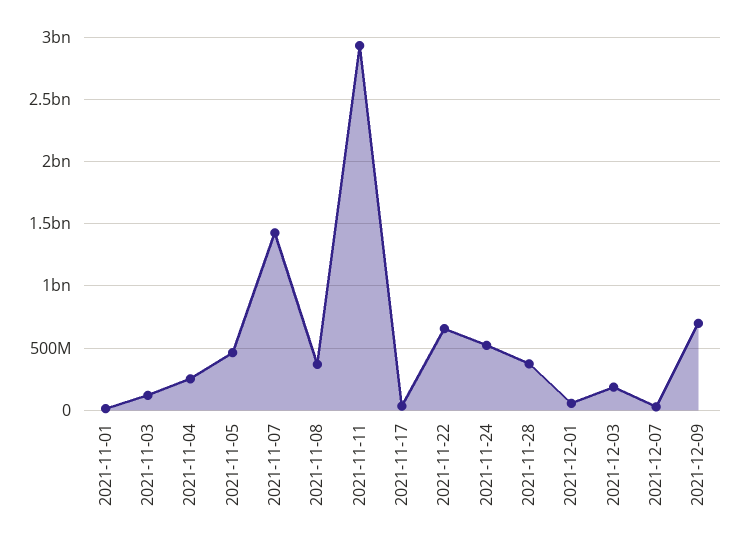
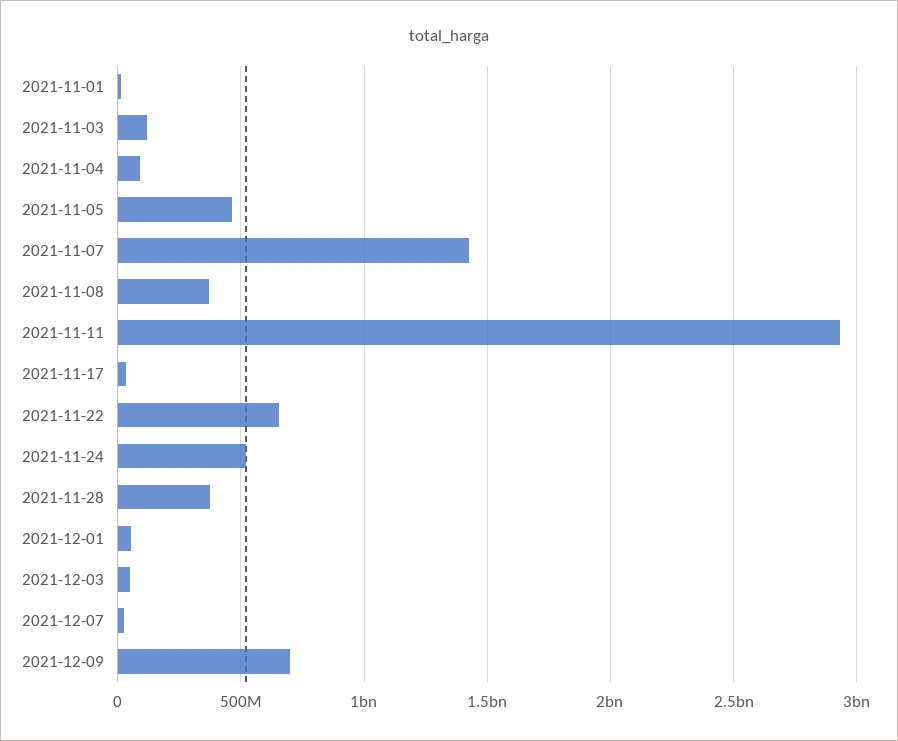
  {
    "2021-11-01": 0,
    "2021-11-03": 100000000,
-   "2021-11-04": 250000000,
+   "2021-11-04": 100000000,
    "2021-11-05": 450000000,
    "2021-11-07": 1450000000,
    "2021-11-08": 350000000,
    "2021-11-11": 2950000000,
    "2021-11-17": 50000000,
    "2021-11-22": 650000000,
    "2021-11-24": 500000000,
    "2021-11-28": 350000000,
    "2021-12-01": 50000000,
-   "2021-12-03": 200000000,
+   "2021-12-03": 50000000,
    "2021-12-07": 50000000,
    "2021-12-09": 700000000
  }

